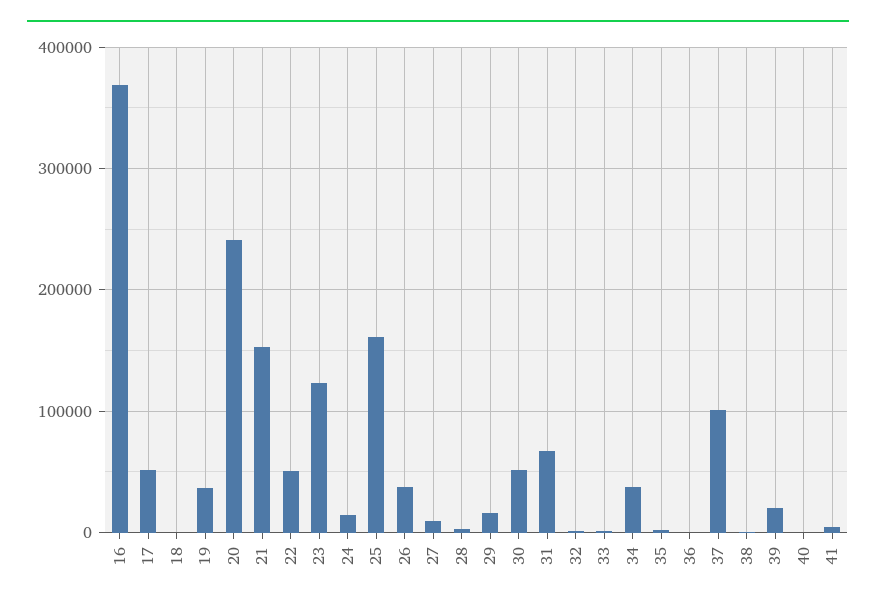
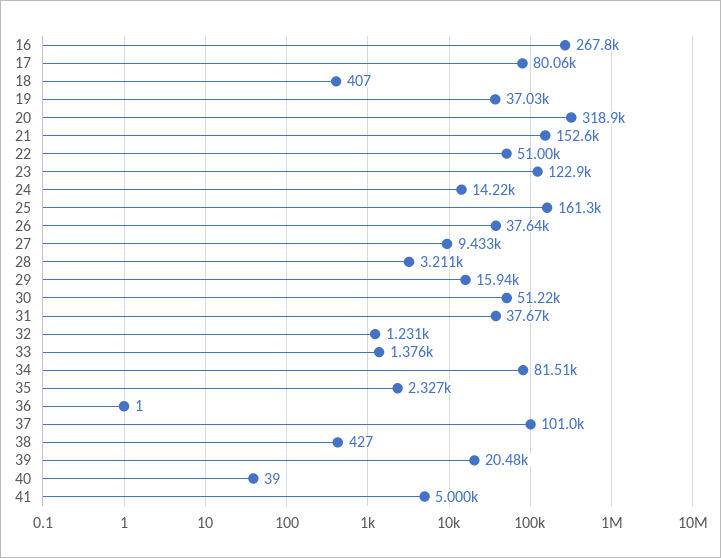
  {
-   "16": 370000,
+   "16": 267800,
-   "17": 50000,
+   "17": 80060,
    "18": 407,
    "19": 37030,
-   "20": 240000,
+   "20": 318900,
    "21": 152600,
    "22": 51000,
    "23": 122900,
    "24": 14220,
    "25": 161300,
    "26": 37640,
    "27": 9433,
    "28": 3211,
    "29": 15940,
    "30": 51220,
-   "31": 70000,
+   "31": 37670,
    "32": 1231,
    "33": 1376,
-   "34": 40000,
+   "34": 81510,
    "35": 2327,
    "36": 1,
    "37": 101000,
    "38": 427,
    "39": 20480,
    "40": 39,
    "41": 5000
  }

